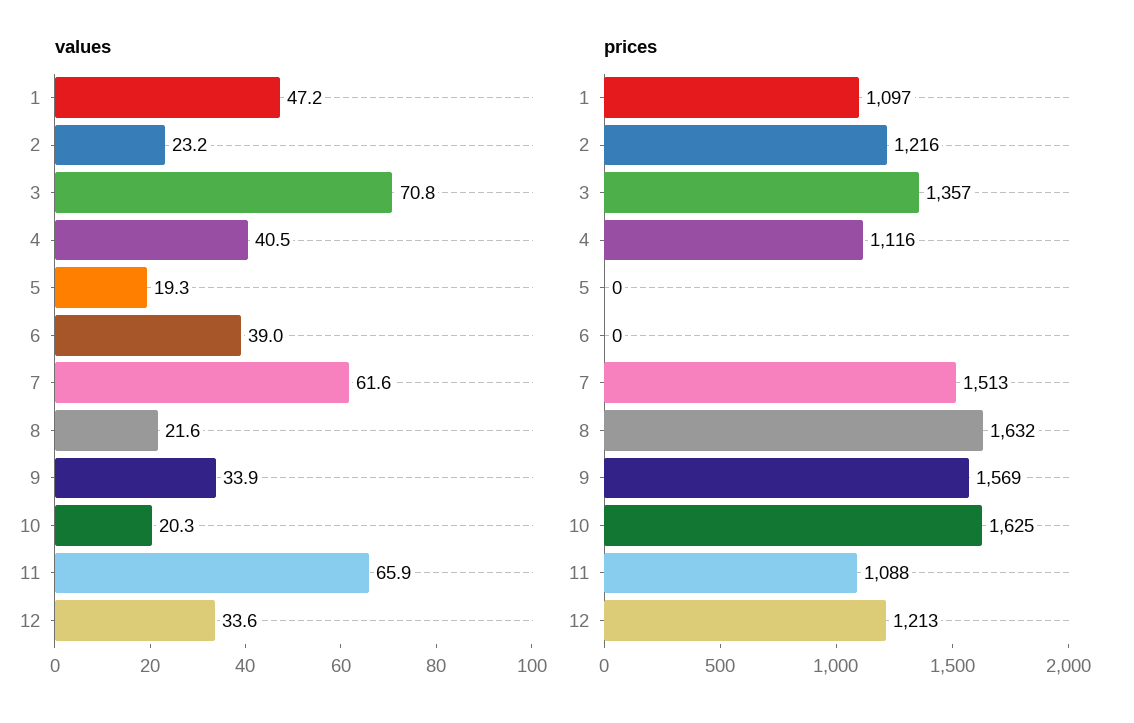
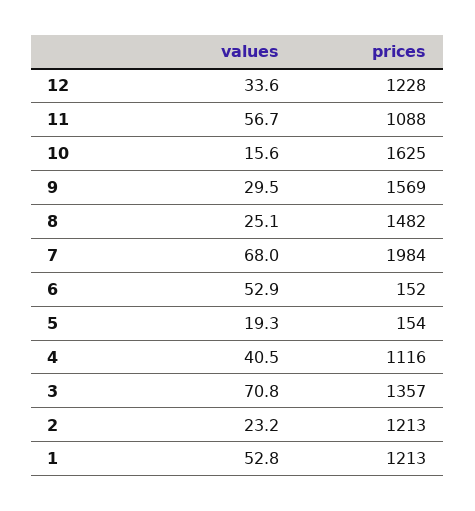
  {
    "values": {
-     "1": 47.2,
+     "1": 52.8,
      "2": 23.2,
      "3": 70.8,
      "4": 40.5,
      "5": 19.3,
-     "6": 39,
+     "6": 52.9,
-     "7": 61.6,
+     "7": 68,
-     "8": 21.6,
+     "8": 25.1,
-     "9": 33.9,
+     "9": 29.5,
-     "10": 20.3,
+     "10": 15.6,
-     "11": 65.9,
+     "11": 56.7,
      "12": 33.6
    },
    "prices": {
-     "1": 1097,
+     "1": 1213,
-     "2": 1216,
+     "2": 1213,
      "3": 1357,
      "4": 1116,
-     "5": 0,
+     "5": 154,
-     "6": 0,
+     "6": 152,
-     "7": 1513,
+     "7": 1984,
-     "8": 1632,
+     "8": 1482,
      "9": 1569,
      "10": 1625,
      "11": 1088,
-     "12": 1213
+     "12": 1228
    }
  }

